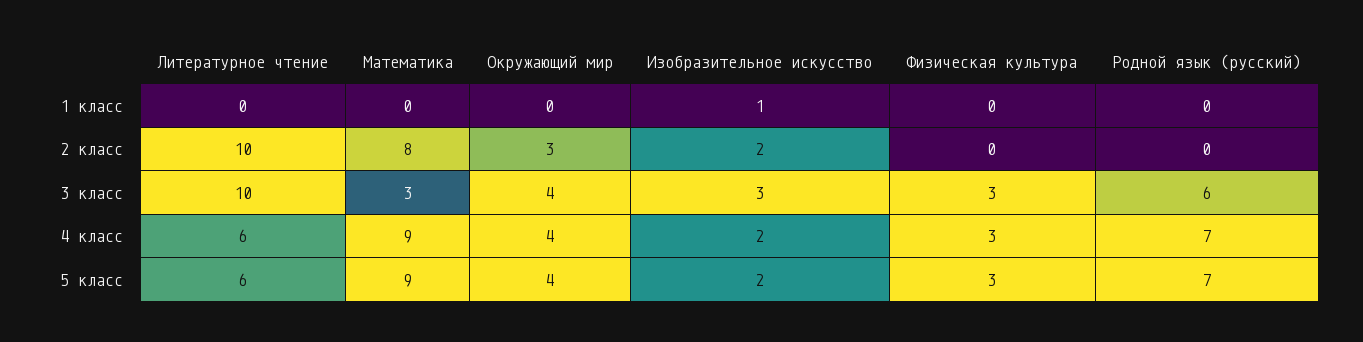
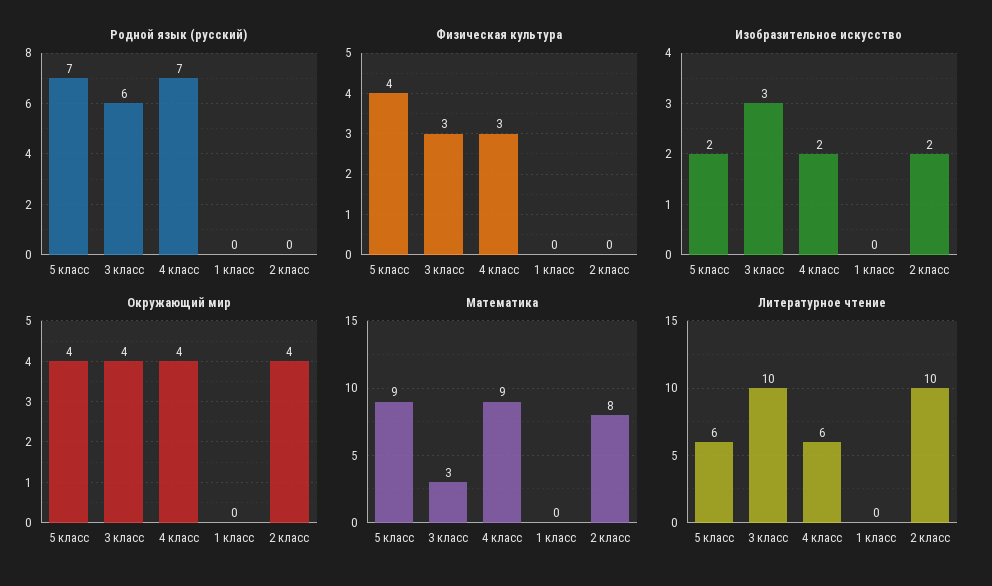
  {
    "Литературное чтение": {
      "1 класс": 0,
      "2 класс": 10,
      "3 класс": 10,
      "4 класс": 6,
      "5 класс": 6
    },
    "Математика": {
      "1 класс": 0,
      "2 класс": 8,
      "3 класс": 3,
      "4 класс": 9,
      "5 класс": 9
    },
    "Окружающий мир": {
      "1 класс": 0,
-     "2 класс": 3,
+     "2 класс": 4,
      "3 класс": 4,
      "4 класс": 4,
      "5 класс": 4
    },
    "Изобразительное искусство": {
-     "1 класс": 1,
+     "1 класс": 0,
      "2 класс": 2,
      "3 класс": 3,
      "4 класс": 2,
      "5 класс": 2
    },
    "Физическая культура": {
      "1 класс": 0,
      "2 класс": 0,
      "3 класс": 3,
      "4 класс": 3,
-     "5 класс": 3
+     "5 класс": 4
    },
    "Родной язык (русский)": {
      "1 класс": 0,
      "2 класс": 0,
      "3 класс": 6,
      "4 класс": 7,
      "5 класс": 7
    }
  }

